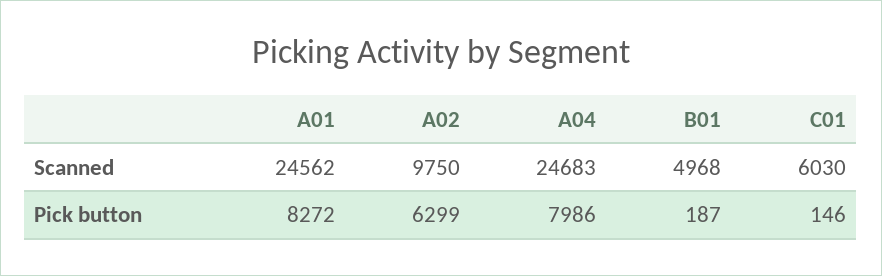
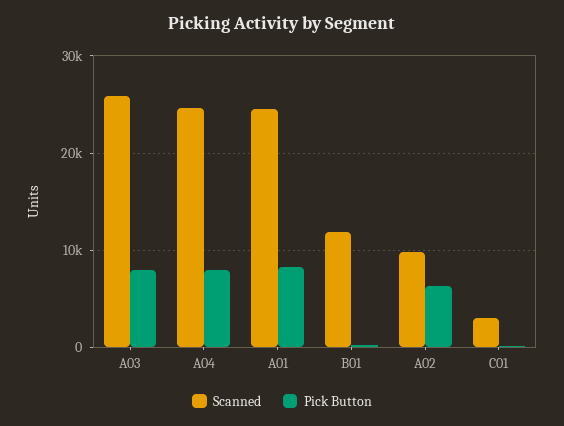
  {
    "Scanned": {
      "A01": 24562,
      "A02": 9750,
      "A04": 24683,
-     "B01": 4968,
+     "B01": 12000,
-     "C01": 6030
+     "C01": 3000,
+     "A03": 26000
    },
    "Pick button": {
      "A01": 8272,
      "A02": 6299,
      "A04": 7986,
      "B01": 187,
-     "C01": 146
+     "C01": 146,
+     "A03": 8000
    }
  }

